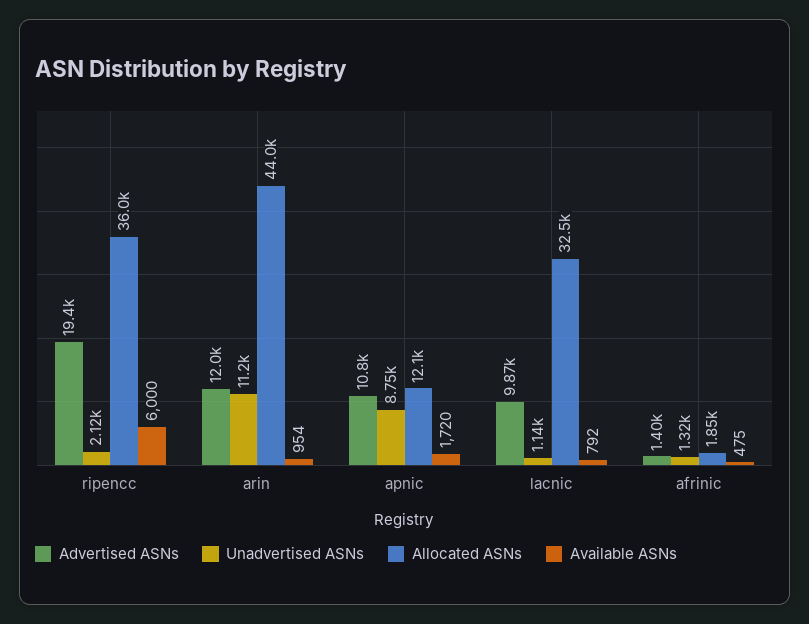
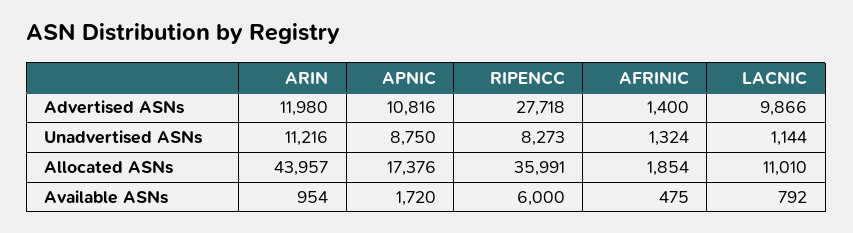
  {
    "Advertised ASNs": {
-     "ripencc": 19400,
+     "ripencc": 27718,
      "arin": 11980,
      "apnic": 10816,
      "lacnic": 9866,
      "afrinic": 1400
    },
    "Unadvertised ASNs": {
-     "ripencc": 2120,
+     "ripencc": 8273,
      "arin": 11216,
      "apnic": 8750,
      "lacnic": 1144,
      "afrinic": 1324
    },
    "Allocated ASNs": {
      "ripencc": 35991,
      "arin": 43957,
-     "apnic": 12100,
+     "apnic": 17376,
-     "lacnic": 32500,
+     "lacnic": 11010,
      "afrinic": 1854
    },
    "Available ASNs": {
      "ripencc": 6000,
      "arin": 954,
      "apnic": 1720,
      "lacnic": 792,
      "afrinic": 475
    }
  }

